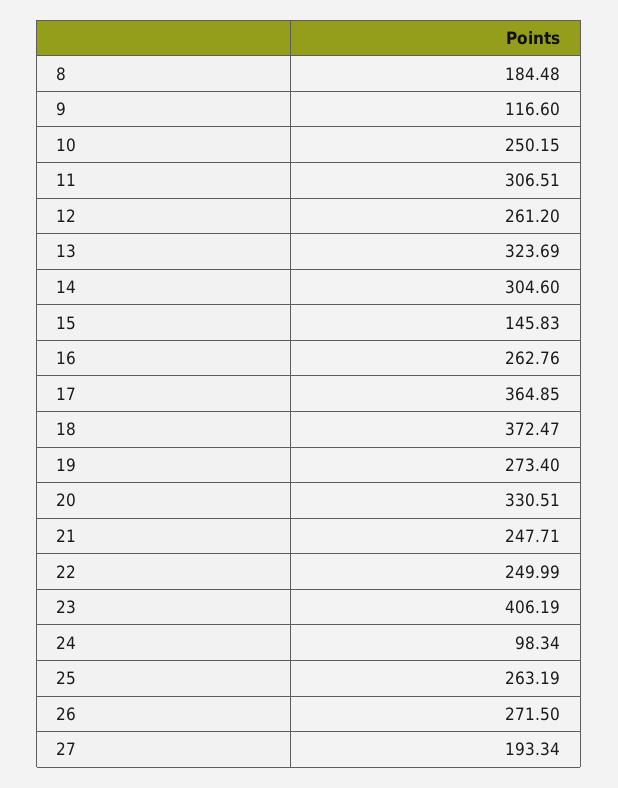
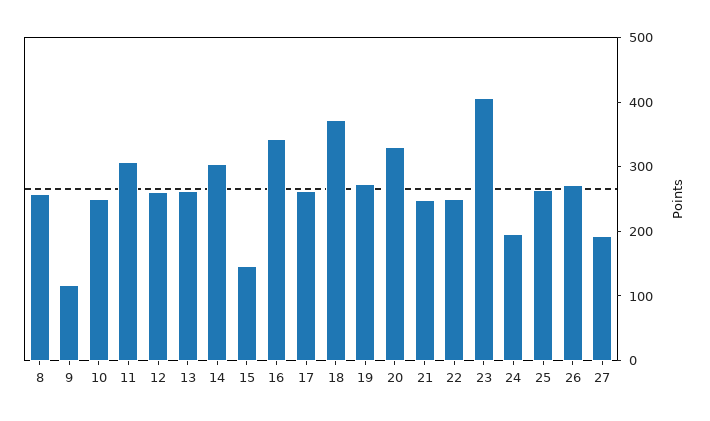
  {
-   "8": 184.48,
+   "8": 260,
    "9": 116.6,
    "10": 250.15,
    "11": 306.51,
    "12": 261.2,
-   "13": 323.69,
+   "13": 260,
    "14": 304.6,
    "15": 145.83,
-   "16": 262.76,
+   "16": 340,
-   "17": 364.85,
+   "17": 260,
    "18": 372.47,
    "19": 273.4,
    "20": 330.51,
    "21": 247.71,
    "22": 249.99,
    "23": 406.19,
-   "24": 98.34,
+   "24": 200,
    "25": 263.19,
    "26": 271.5,
    "27": 193.34
  }

